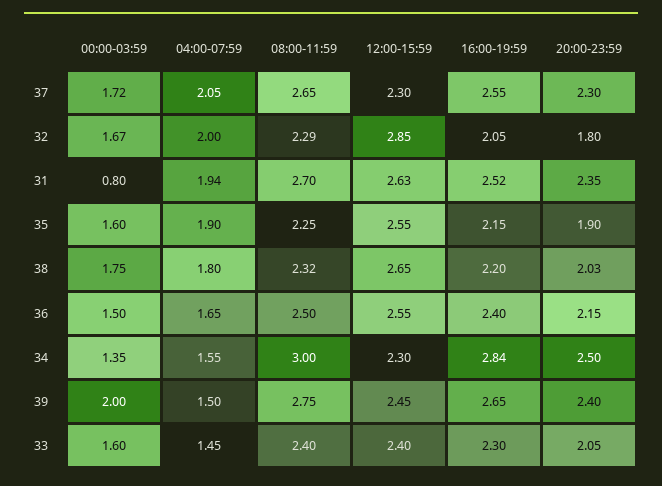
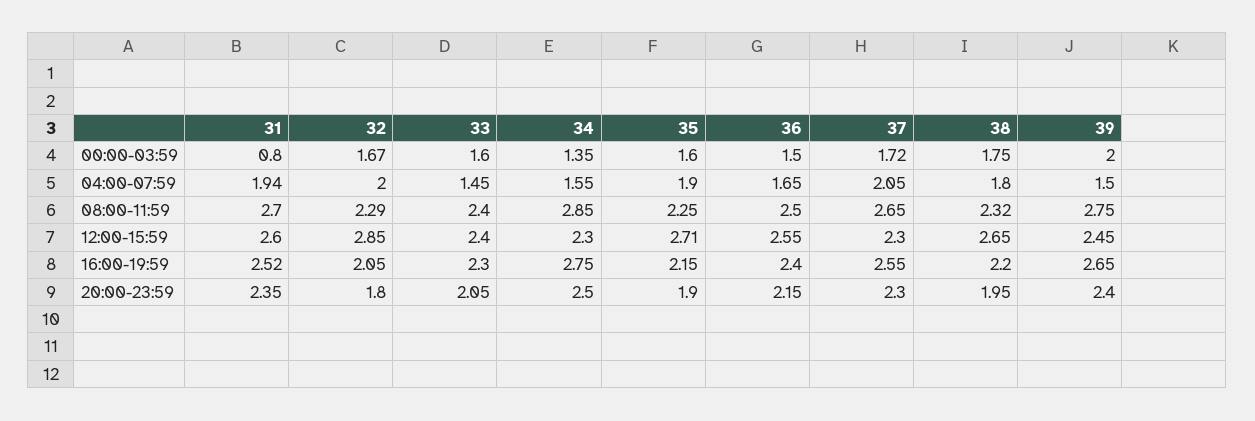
  {
    "00:00-03:59": {
      "37": 1.72,
      "32": 1.67,
      "31": 0.8,
      "35": 1.6,
      "38": 1.75,
      "36": 1.5,
      "34": 1.35,
      "39": 2,
      "33": 1.6
    },
    "04:00-07:59": {
      "37": 2.05,
      "32": 2,
      "31": 1.94,
      "35": 1.9,
      "38": 1.8,
      "36": 1.65,
      "34": 1.55,
      "39": 1.5,
      "33": 1.45
    },
    "08:00-11:59": {
      "37": 2.65,
      "32": 2.29,
      "31": 2.7,
      "35": 2.25,
      "38": 2.32,
      "36": 2.5,
-     "34": 3,
+     "34": 2.85,
      "39": 2.75,
      "33": 2.4
    },
    "12:00-15:59": {
      "37": 2.3,
      "32": 2.85,
-     "31": 2.63,
+     "31": 2.6,
-     "35": 2.55,
+     "35": 2.71,
      "38": 2.65,
      "36": 2.55,
      "34": 2.3,
      "39": 2.45,
      "33": 2.4
    },
    "16:00-19:59": {
      "37": 2.55,
      "32": 2.05,
      "31": 2.52,
      "35": 2.15,
      "38": 2.2,
      "36": 2.4,
-     "34": 2.84,
+     "34": 2.75,
      "39": 2.65,
      "33": 2.3
    },
    "20:00-23:59": {
      "37": 2.3,
      "32": 1.8,
      "31": 2.35,
      "35": 1.9,
-     "38": 2.03,
+     "38": 1.95,
      "36": 2.15,
      "34": 2.5,
      "39": 2.4,
      "33": 2.05
    }
  }

